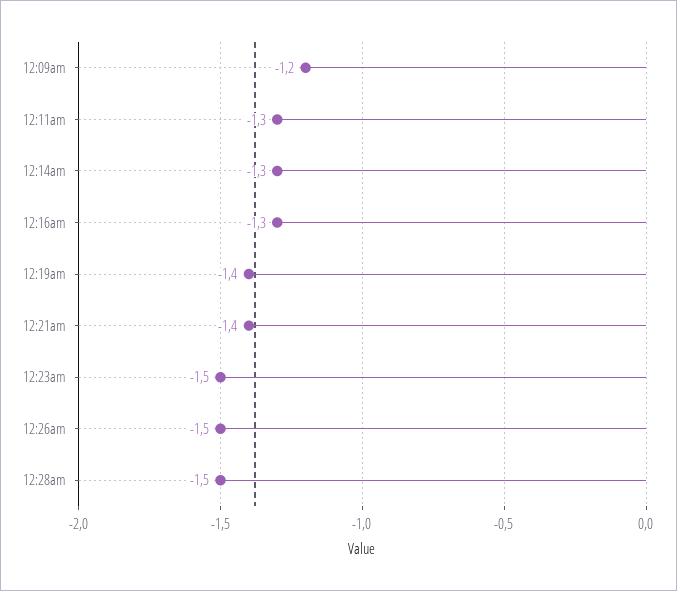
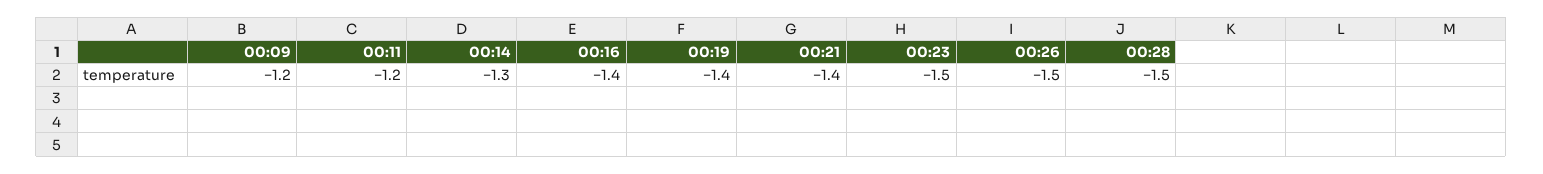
  {
    "12:09am": -1.2,
-   "12:11am": -1.3,
+   "12:11am": -1.2,
    "12:14am": -1.3,
-   "12:16am": -1.3,
+   "12:16am": -1.4,
    "12:19am": -1.4,
    "12:21am": -1.4,
    "12:23am": -1.5,
    "12:26am": -1.5,
    "12:28am": -1.5
  }

